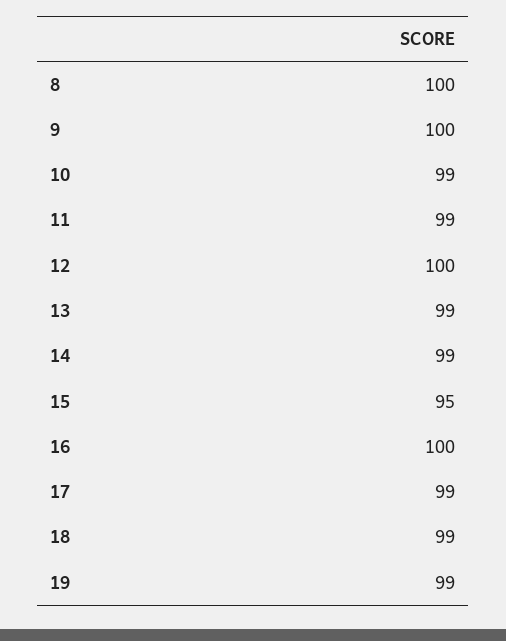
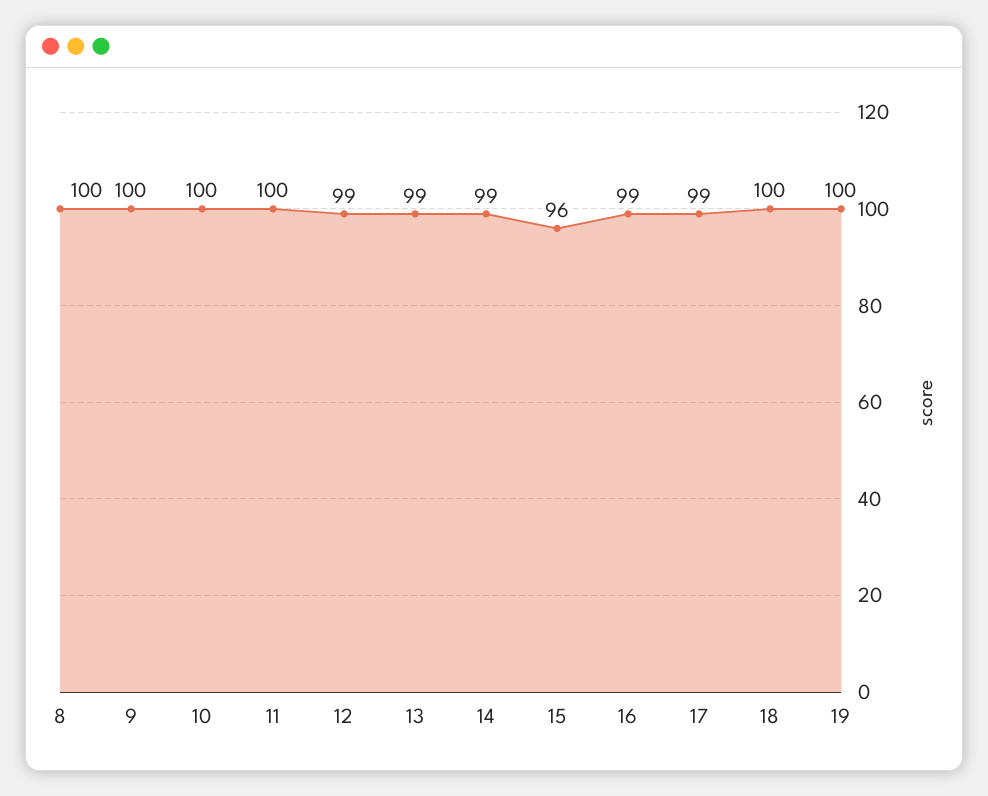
  {
    "8": 100,
    "9": 100,
-   "10": 99,
+   "10": 100,
-   "11": 99,
+   "11": 100,
-   "12": 100,
+   "12": 99,
    "13": 99,
    "14": 99,
-   "15": 95,
+   "15": 96,
-   "16": 100,
+   "16": 99,
    "17": 99,
-   "18": 99,
+   "18": 100,
-   "19": 99
+   "19": 100
  }

